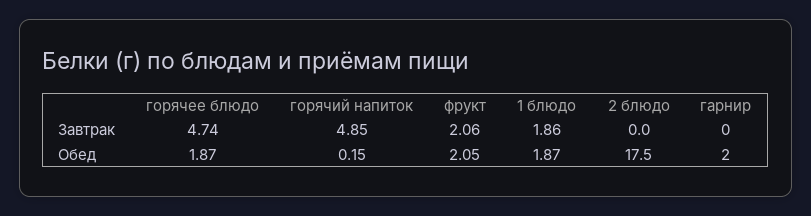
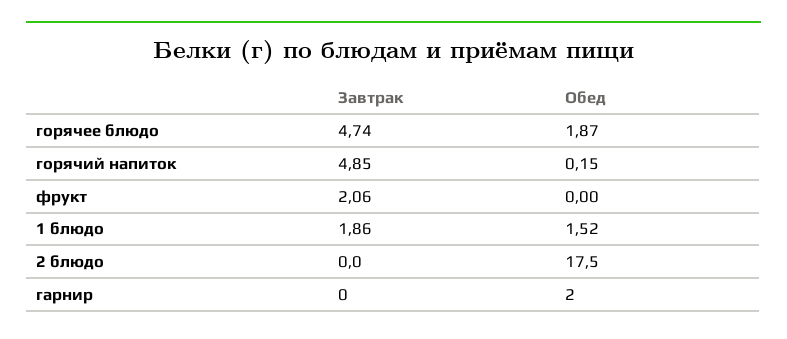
  {
    "горячее блюдо": {
      "Завтрак": 4.74,
      "Обед": 1.87
    },
    "горячий напиток": {
      "Завтрак": 4.85,
      "Обед": 0.15
    },
    "фрукт": {
      "Завтрак": 2.06,
-     "Обед": 2.05
+     "Обед": 0
    },
    "1 блюдо": {
      "Завтрак": 1.86,
-     "Обед": 1.87
+     "Обед": 1.52
    },
    "2 блюдо": {
      "Завтрак": 0,
      "Обед": 17.5
    },
    "гарнир": {
      "Завтрак": 0,
      "Обед": 2
    }
  }

